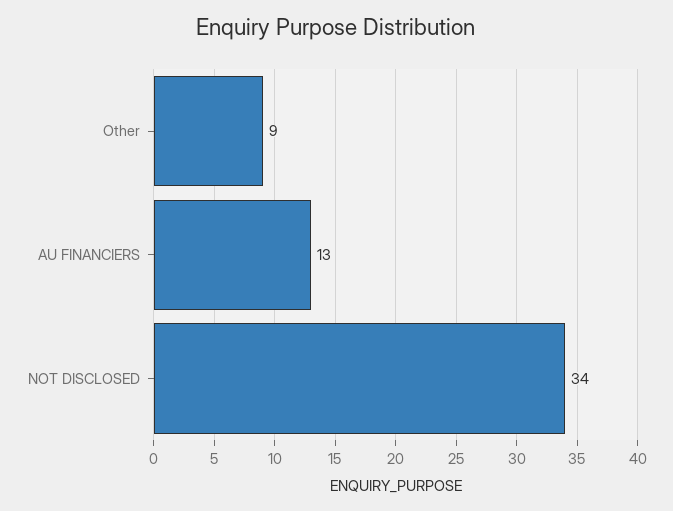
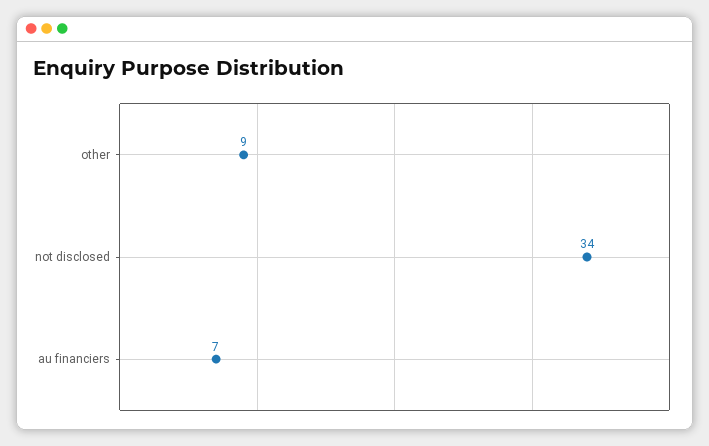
  {
    "Other": 9,
-   "AU FINANCIERS": 13,
+   "AU FINANCIERS": 7,
    "NOT DISCLOSED": 34
  }

